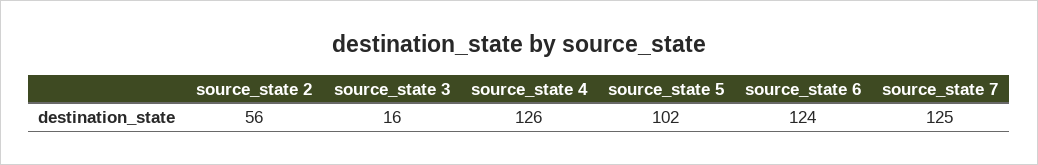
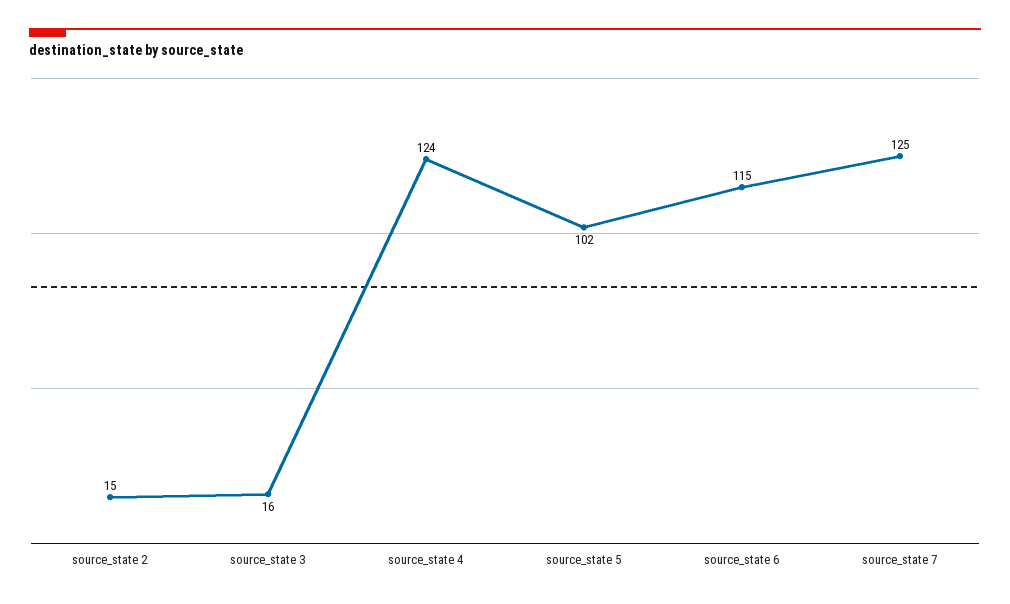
  {
-   "source_state 2": 56,
+   "source_state 2": 15,
    "source_state 3": 16,
-   "source_state 4": 126,
+   "source_state 4": 124,
    "source_state 5": 102,
-   "source_state 6": 124,
+   "source_state 6": 115,
    "source_state 7": 125
  }

